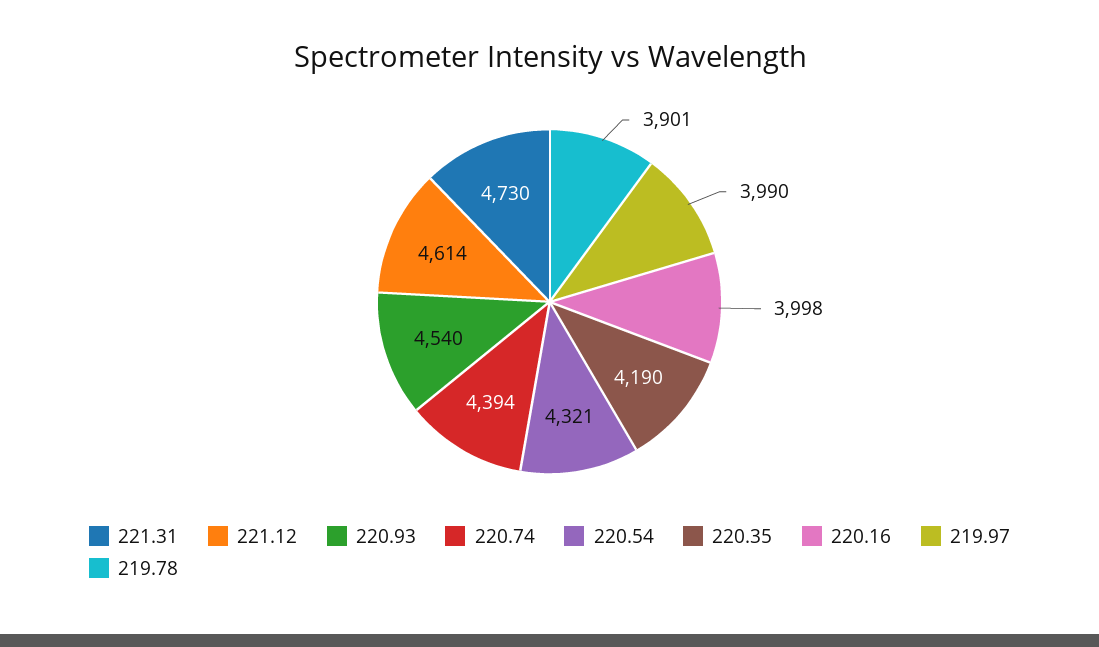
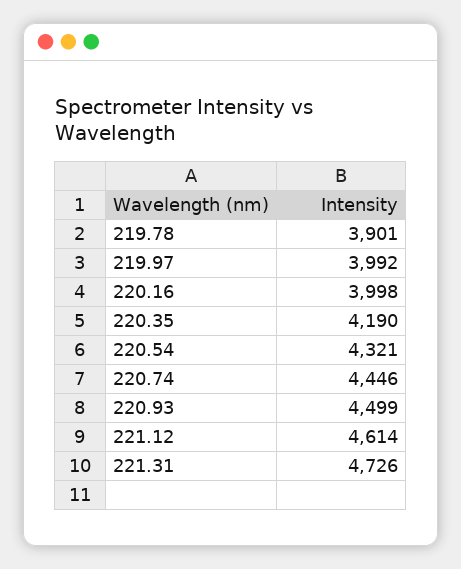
  {
-   "221.31": 4730,
+   "221.31": 4726,
    "221.12": 4614,
-   "220.93": 4540,
+   "220.93": 4499,
-   "220.74": 4394,
+   "220.74": 4446,
    "220.54": 4321,
    "220.35": 4190,
    "220.16": 3998,
-   "219.97": 3990,
+   "219.97": 3992,
    "219.78": 3901
  }

